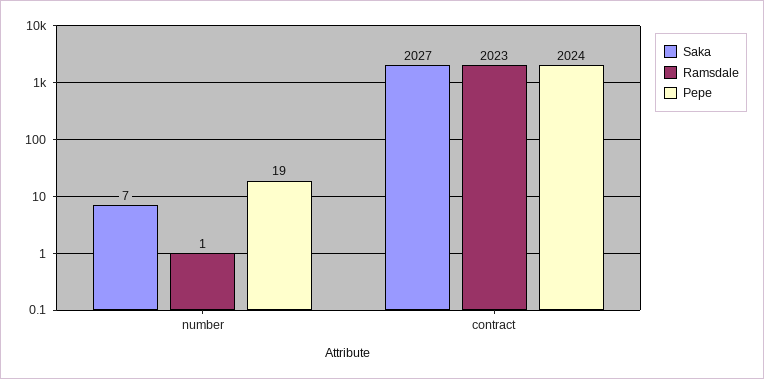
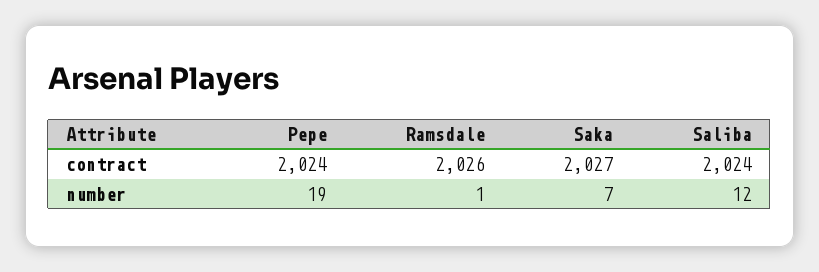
  {
    "Saka": {
      "number": 7,
      "contract": 2027
    },
    "Ramsdale": {
      "number": 1,
-     "contract": 2023
+     "contract": 2026
    },
    "Pepe": {
      "number": 19,
      "contract": 2024
-   }
+   },
+   "Saliba": {
+     "contract": 2024,
+     "number": 12
+   }
  }

